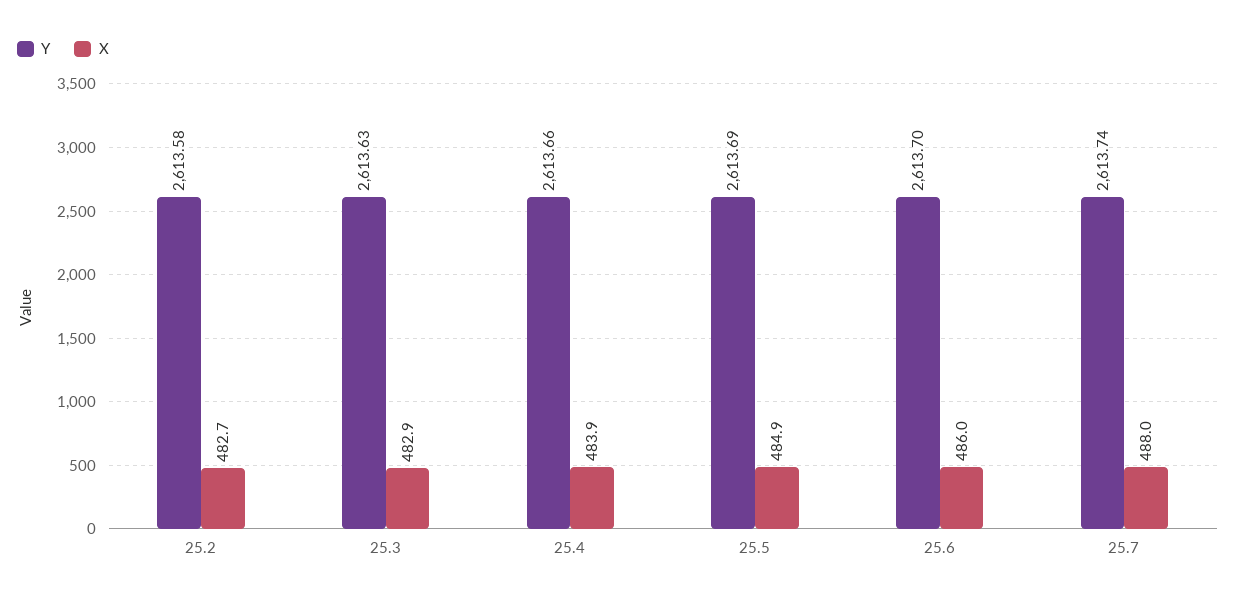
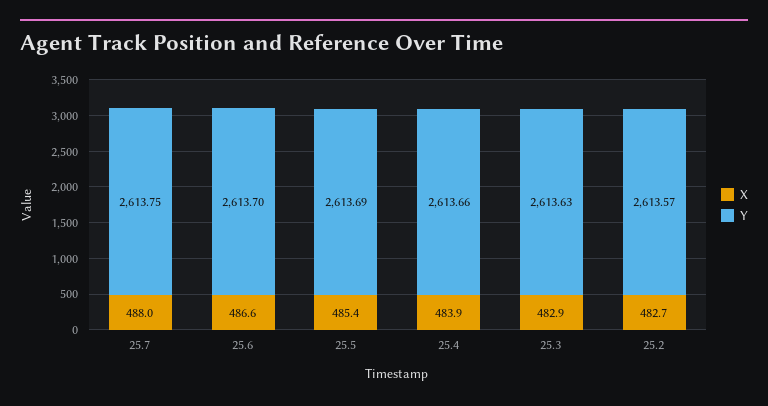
  {
    "Y": {
-     "25.2": 2613.58,
+     "25.2": 2613.57,
      "25.3": 2613.63,
      "25.4": 2613.66,
      "25.5": 2613.69,
      "25.6": 2613.7,
-     "25.7": 2613.74
+     "25.7": 2613.75
    },
    "X": {
      "25.2": 482.7,
      "25.3": 482.9,
      "25.4": 483.9,
-     "25.5": 484.9,
+     "25.5": 485.4,
-     "25.6": 486,
+     "25.6": 486.6,
      "25.7": 488
    }
  }

